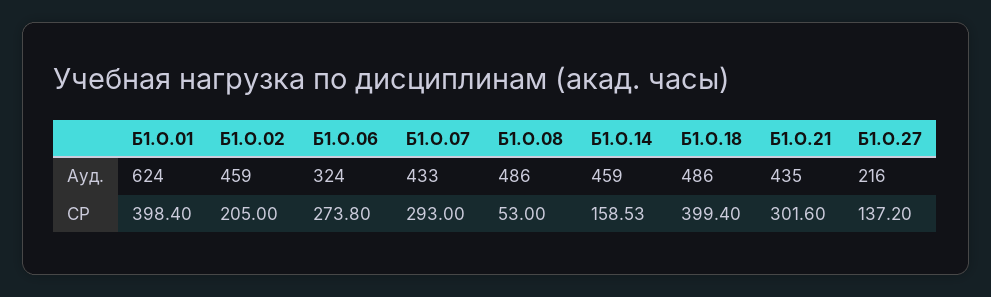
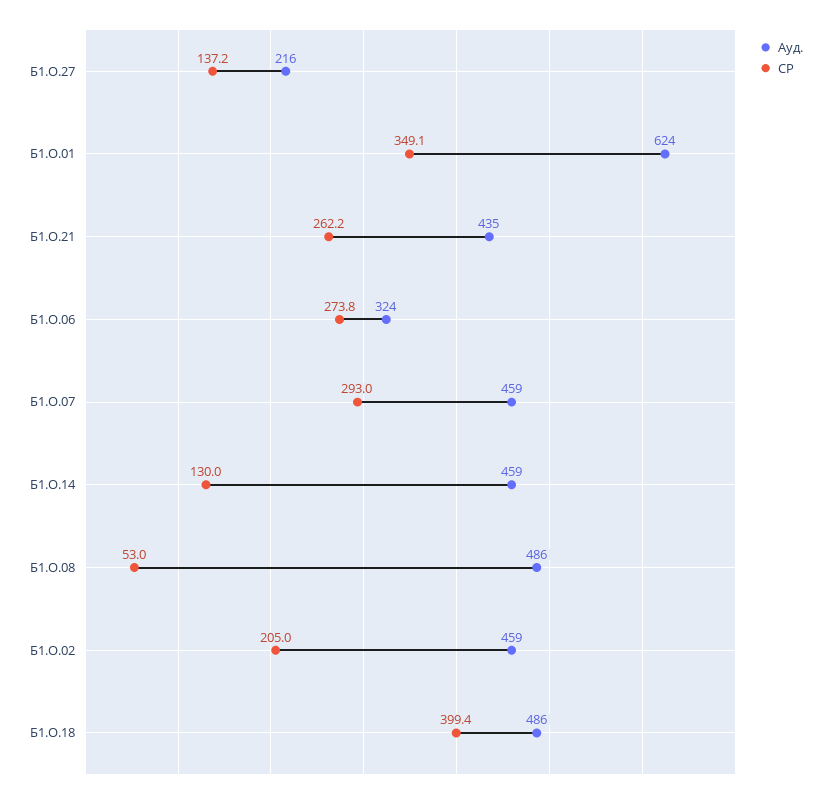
  {
    "Ауд.": {
      "Б1.О.01": 624,
      "Б1.О.02": 459,
      "Б1.О.06": 324,
-     "Б1.О.07": 433,
+     "Б1.О.07": 459,
      "Б1.О.08": 486,
      "Б1.О.14": 459,
      "Б1.О.18": 486,
      "Б1.О.21": 435,
      "Б1.О.27": 216
    },
    "СР": {
-     "Б1.О.01": 398.4,
+     "Б1.О.01": 349.1,
      "Б1.О.02": 205,
      "Б1.О.06": 273.8,
      "Б1.О.07": 293,
      "Б1.О.08": 53,
-     "Б1.О.14": 158.53,
+     "Б1.О.14": 130,
      "Б1.О.18": 399.4,
-     "Б1.О.21": 301.6,
+     "Б1.О.21": 262.2,
      "Б1.О.27": 137.2
    }
  }

